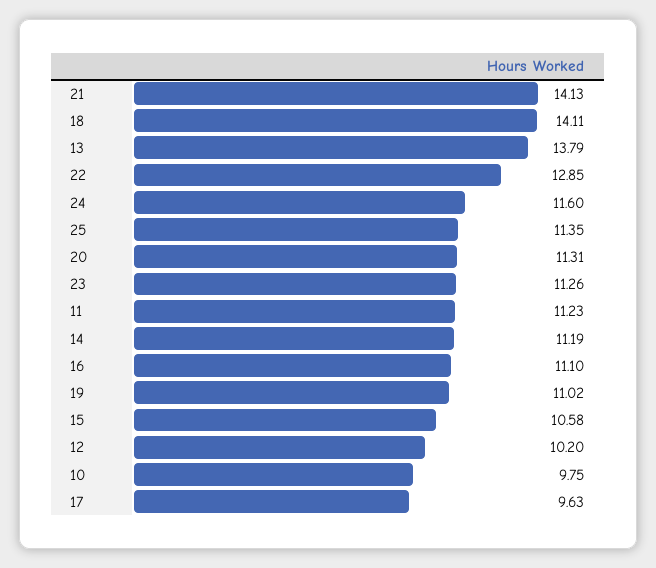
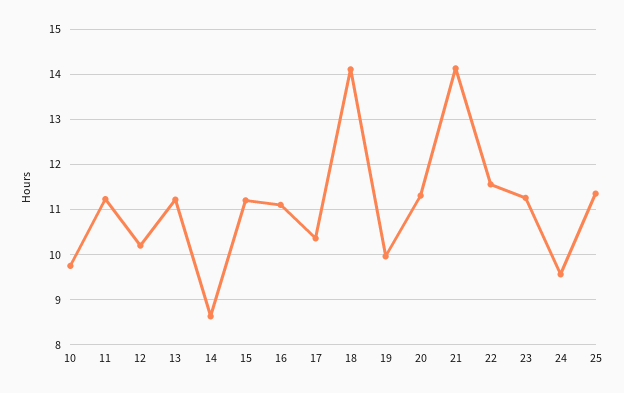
  {
    "21": 14.13,
    "18": 14.11,
-   "13": 13.79,
+   "13": 11.2,
-   "22": 12.85,
+   "22": 11.6,
-   "24": 11.6,
+   "24": 9.6,
    "25": 11.35,
    "20": 11.31,
    "23": 11.26,
    "11": 11.23,
-   "14": 11.19,
+   "14": 8.6,
    "16": 11.1,
-   "19": 11.02,
+   "19": 10,
-   "15": 10.58,
+   "15": 11.2,
    "12": 10.2,
    "10": 9.75,
-   "17": 9.63
+   "17": 10.4
  }

